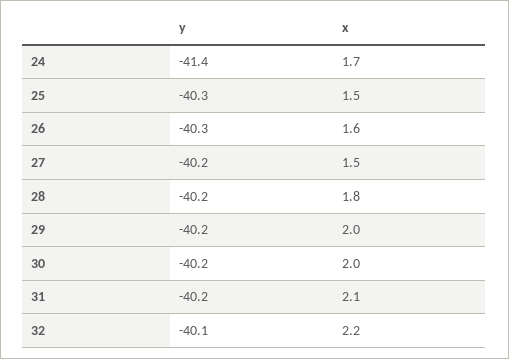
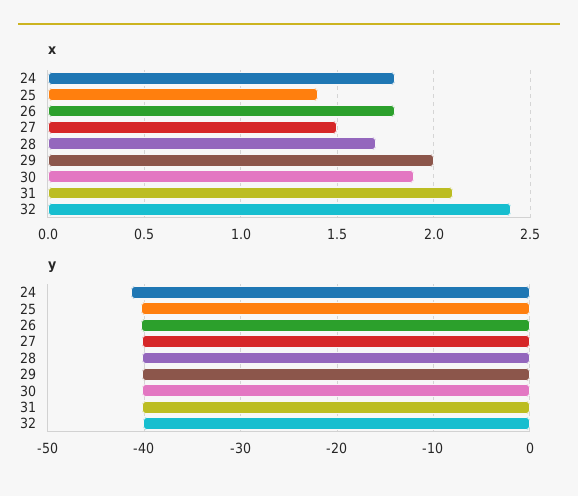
  {
    "y": {
      "24": -41.4,
      "25": -40.3,
      "26": -40.3,
      "27": -40.2,
      "28": -40.2,
      "29": -40.2,
      "30": -40.2,
      "31": -40.2,
      "32": -40.1
    },
    "x": {
-     "24": 1.7,
+     "24": 1.8,
-     "25": 1.5,
+     "25": 1.4,
-     "26": 1.6,
+     "26": 1.8,
      "27": 1.5,
-     "28": 1.8,
+     "28": 1.7,
      "29": 2,
-     "30": 2,
+     "30": 1.9,
      "31": 2.1,
-     "32": 2.2
+     "32": 2.4
    }
  }

